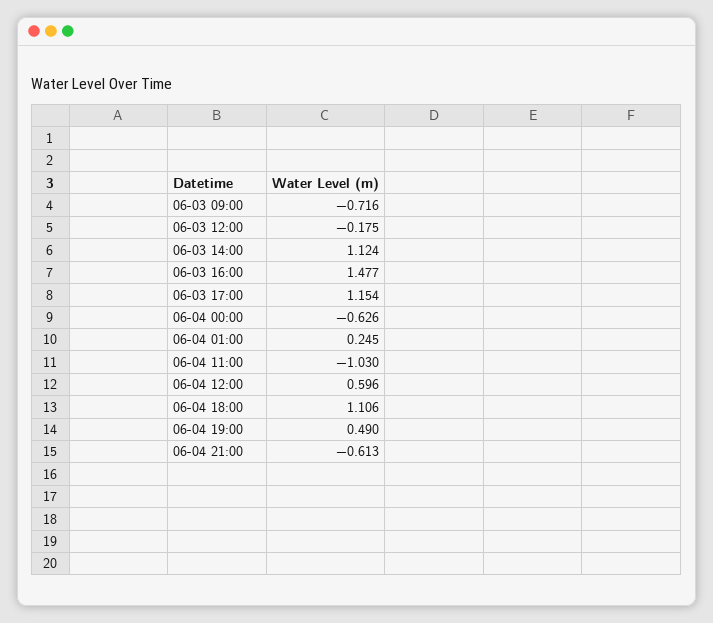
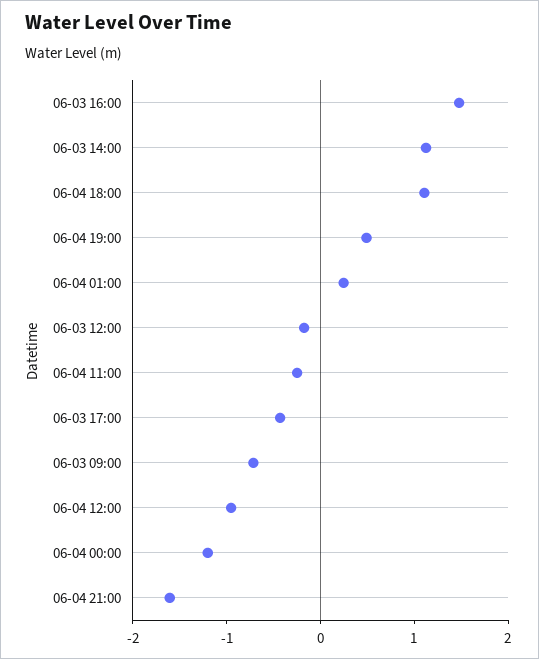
  {
    "06-03 09:00": -0.716,
    "06-03 12:00": -0.175,
    "06-03 14:00": 1.124,
    "06-03 16:00": 1.477,
-   "06-03 17:00": 1.154,
+   "06-03 17:00": -0.4,
-   "06-04 00:00": -0.626,
+   "06-04 00:00": -1.2,
    "06-04 01:00": 0.245,
-   "06-04 11:00": -1.03,
+   "06-04 11:00": -0.2,
-   "06-04 12:00": 0.596,
+   "06-04 12:00": -1,
    "06-04 18:00": 1.106,
    "06-04 19:00": 0.49,
-   "06-04 21:00": -0.613
+   "06-04 21:00": -1.6
  }

